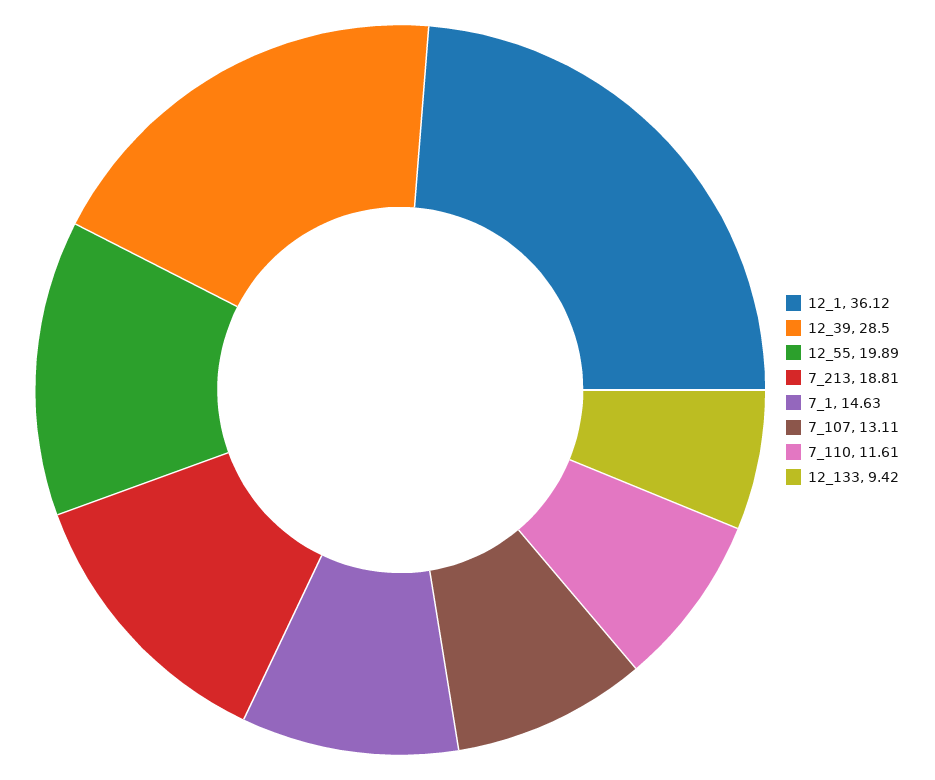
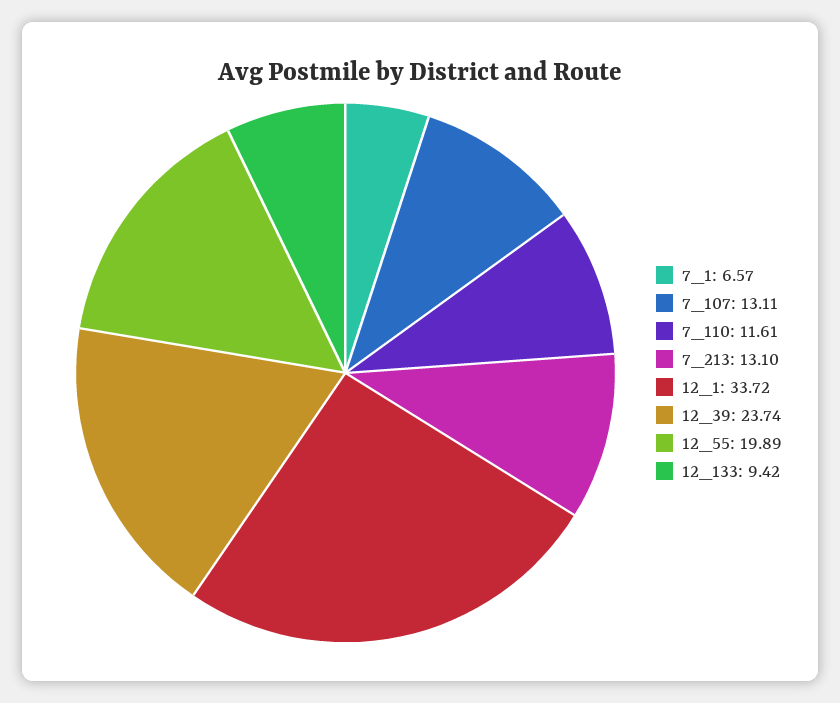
  {
-   "12_1": 36.12,
+   "12_1": 33.72,
-   "12_39": 28.5,
+   "12_39": 23.74,
    "12_55": 19.89,
-   "7_213": 18.81,
+   "7_213": 13.1,
-   "7_1": 14.63,
+   "7_1": 6.57,
    "7_107": 13.11,
    "7_110": 11.61,
    "12_133": 9.42
  }

